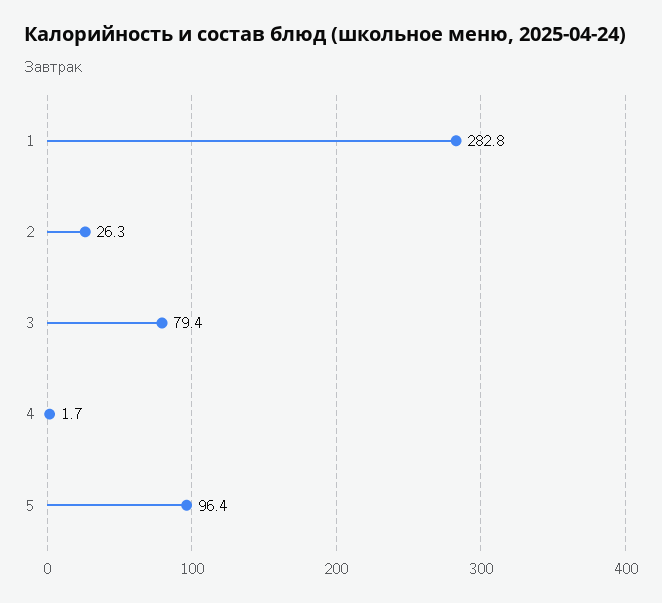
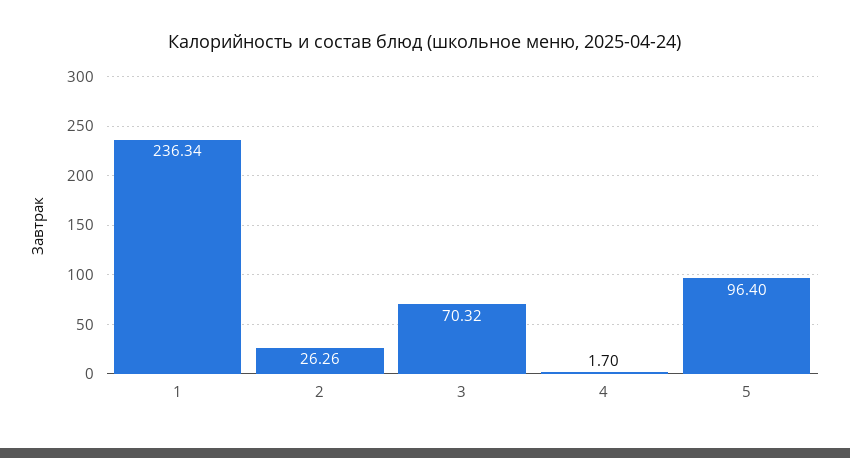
  {
-   "1": 282.8,
+   "1": 236.34,
    "2": 26.26,
-   "3": 79.4,
+   "3": 70.32,
    "4": 1.7,
    "5": 96.4
  }

